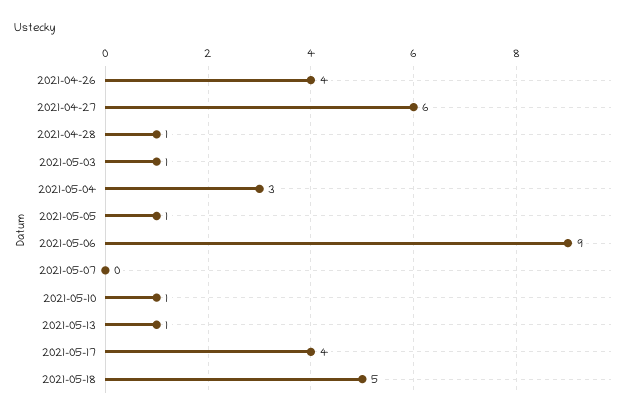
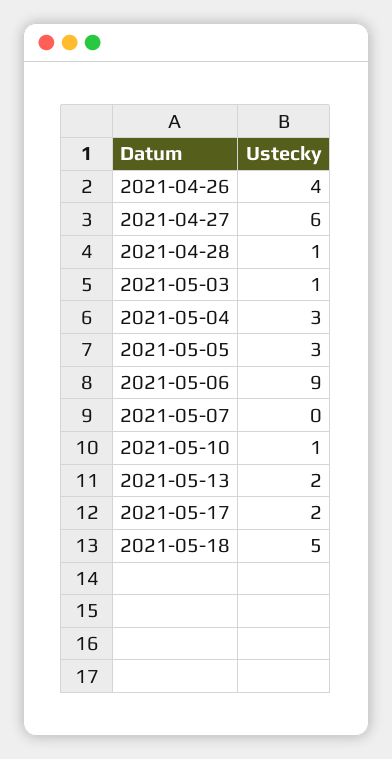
  {
    "2021-04-26": 4,
    "2021-04-27": 6,
    "2021-04-28": 1,
    "2021-05-03": 1,
    "2021-05-04": 3,
-   "2021-05-05": 1,
+   "2021-05-05": 3,
    "2021-05-06": 9,
    "2021-05-07": 0,
    "2021-05-10": 1,
-   "2021-05-13": 1,
+   "2021-05-13": 2,
-   "2021-05-17": 4,
+   "2021-05-17": 2,
    "2021-05-18": 5
  }

